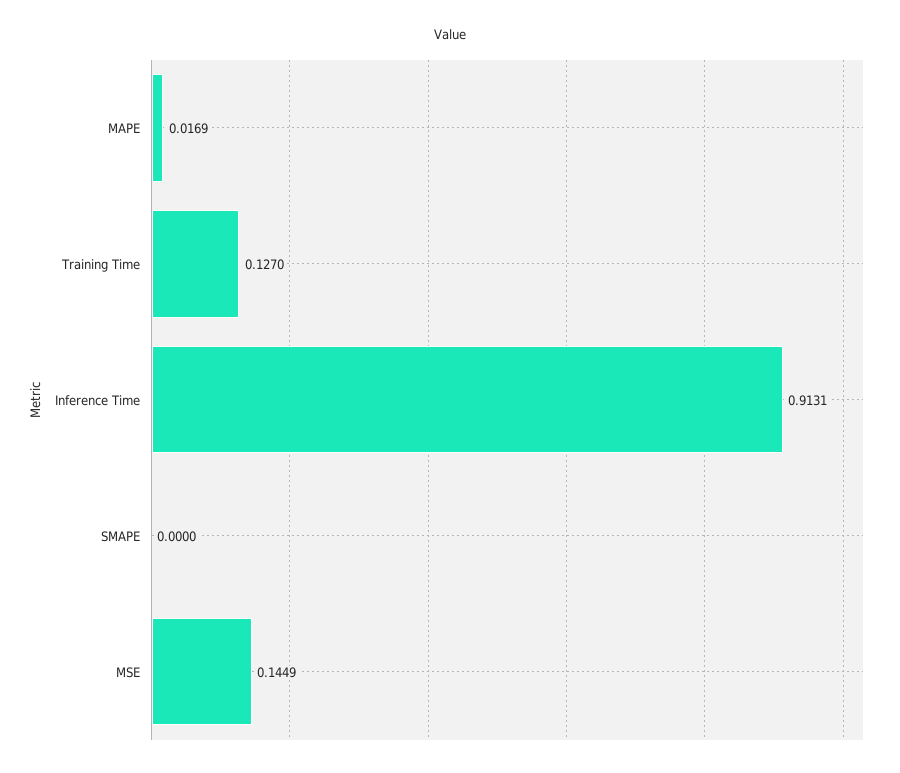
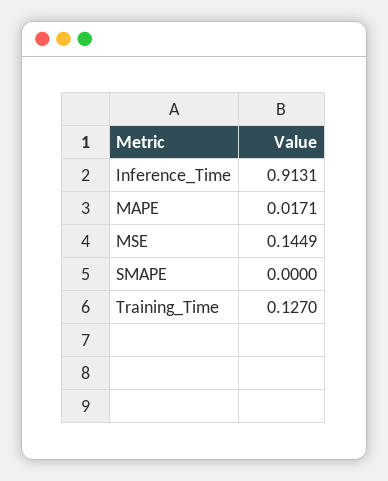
  {
-   "MAPE": 0.0169,
+   "MAPE": 0.0171,
    "Training Time": 0.127,
    "Inference Time": 0.9131,
    "SMAPE": 0,
    "MSE": 0.1449
  }

